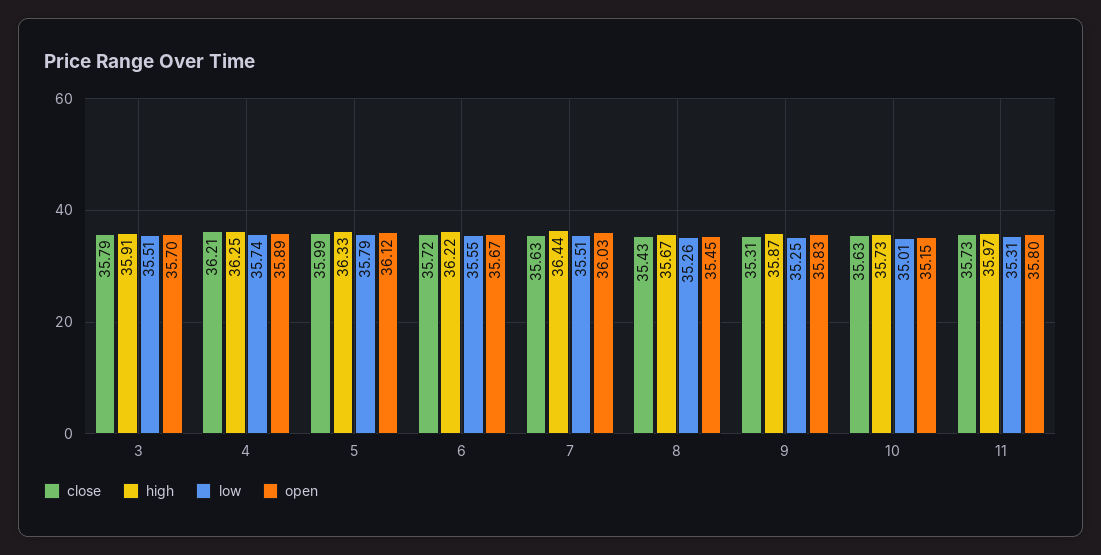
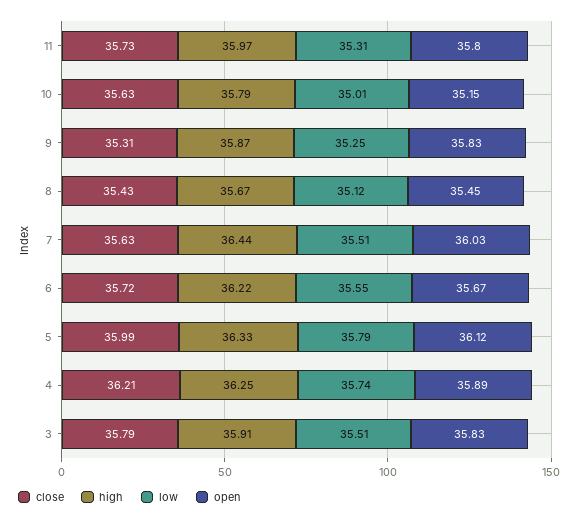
  {
    "close": {
      "3": 35.79,
      "4": 36.21,
      "5": 35.99,
      "6": 35.72,
      "7": 35.63,
      "8": 35.43,
      "9": 35.31,
      "10": 35.63,
      "11": 35.73
    },
    "high": {
      "3": 35.91,
      "4": 36.25,
      "5": 36.33,
      "6": 36.22,
      "7": 36.44,
      "8": 35.67,
      "9": 35.87,
-     "10": 35.73,
+     "10": 35.79,
      "11": 35.97
    },
    "low": {
      "3": 35.51,
      "4": 35.74,
      "5": 35.79,
      "6": 35.55,
      "7": 35.51,
-     "8": 35.26,
+     "8": 35.12,
      "9": 35.25,
      "10": 35.01,
      "11": 35.31
    },
    "open": {
-     "3": 35.7,
+     "3": 35.83,
      "4": 35.89,
      "5": 36.12,
      "6": 35.67,
      "7": 36.03,
      "8": 35.45,
      "9": 35.83,
      "10": 35.15,
      "11": 35.8
    }
  }

